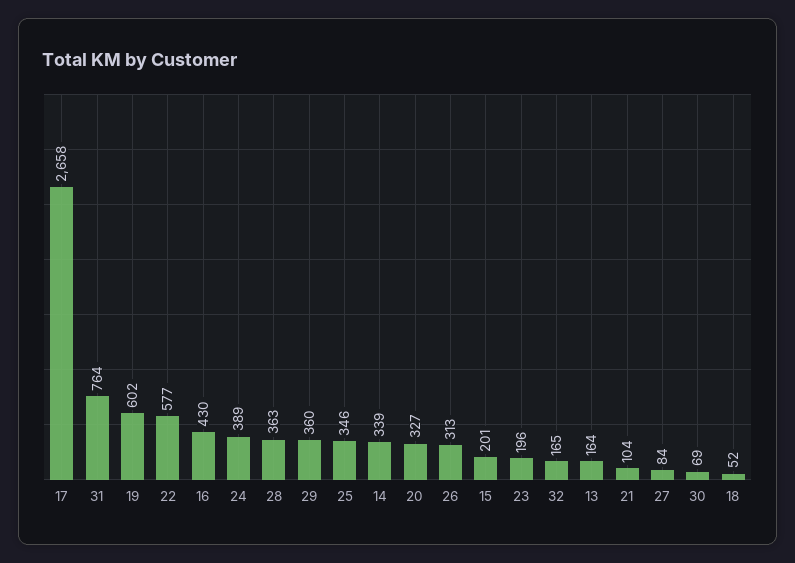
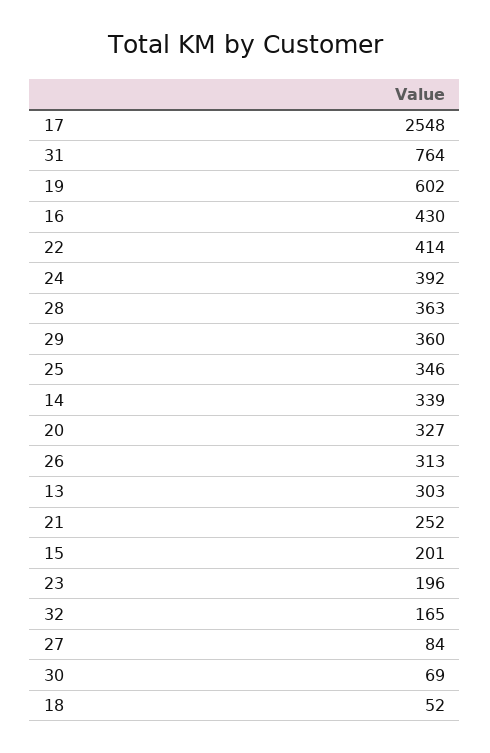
  {
-   "17": 2658,
+   "17": 2548,
    "31": 764,
    "19": 602,
-   "22": 577,
+   "22": 414,
    "16": 430,
-   "24": 389,
+   "24": 392,
    "28": 363,
    "29": 360,
    "25": 346,
    "14": 339,
    "20": 327,
    "26": 313,
    "15": 201,
    "23": 196,
    "32": 165,
-   "13": 164,
+   "13": 303,
-   "21": 104,
+   "21": 252,
    "27": 84,
    "30": 69,
    "18": 52
  }

